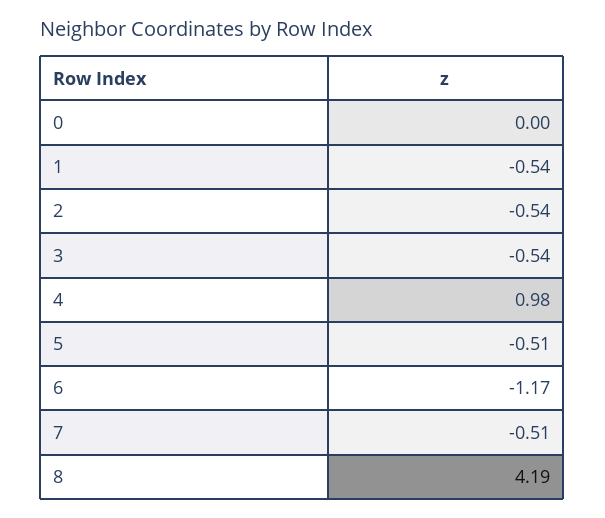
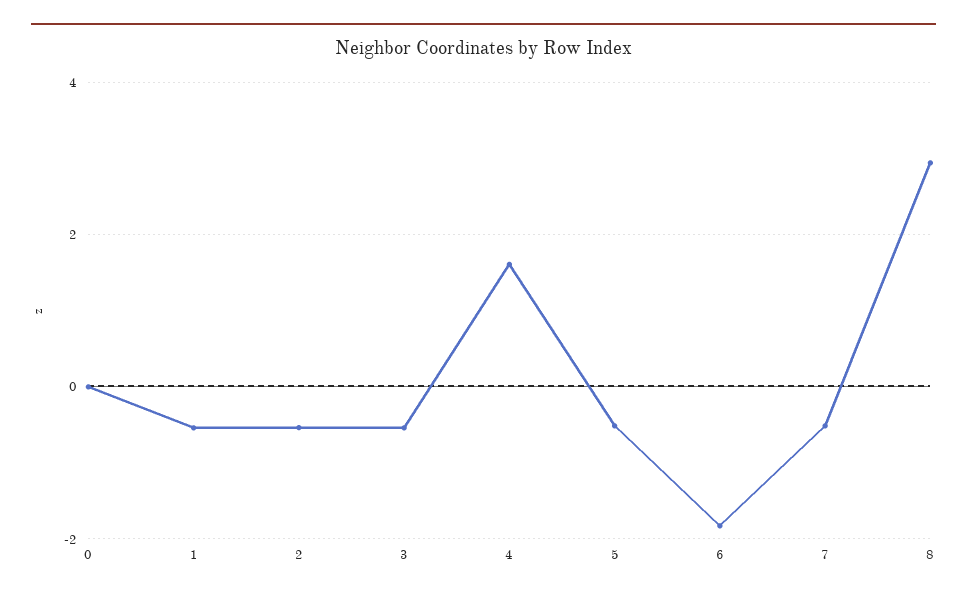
  {
    "0": 0,
    "1": -0.54,
    "2": -0.54,
    "3": -0.54,
-   "4": 0.98,
+   "4": 1.6,
    "5": -0.51,
-   "6": -1.17,
+   "6": -1.8,
    "7": -0.51,
-   "8": 4.19
+   "8": 3
  }

